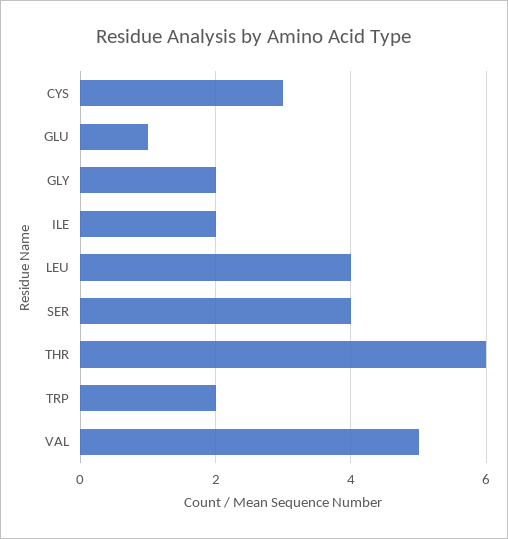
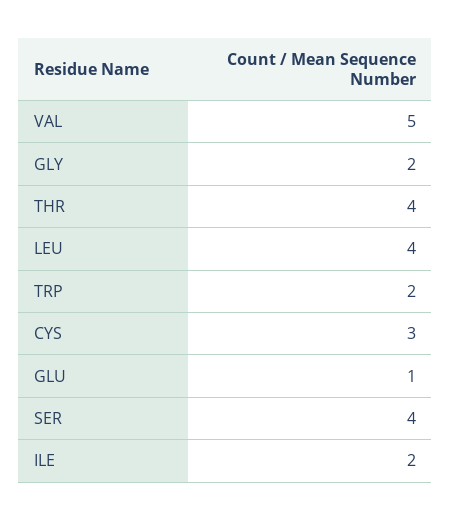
  {
    "CYS": 3,
    "GLU": 1,
    "GLY": 2,
    "ILE": 2,
    "LEU": 4,
    "SER": 4,
-   "THR": 6,
+   "THR": 4,
    "TRP": 2,
    "VAL": 5
  }

